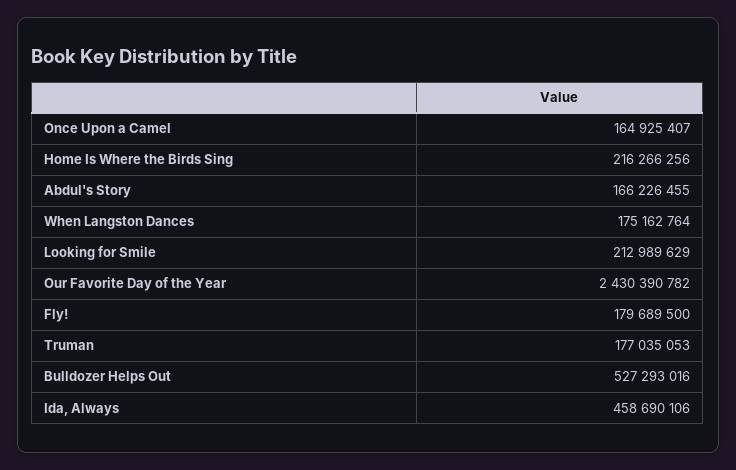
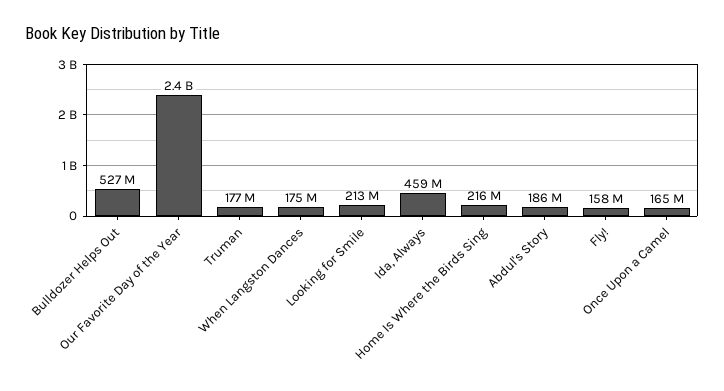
  {
    "Once Upon a Camel": 164925407,
    "Home Is Where the Birds Sing": 216266256,
-   "Abdul's Story": 166226455,
+   "Abdul's Story": 186000000,
    "When Langston Dances": 175162764,
    "Looking for Smile": 212989629,
    "Our Favorite Day of the Year": 2430390782,
-   "Fly!": 179689500,
+   "Fly!": 158000000,
    "Truman": 177035053,
    "Bulldozer Helps Out": 527293016,
    "Ida, Always": 458690106
  }

